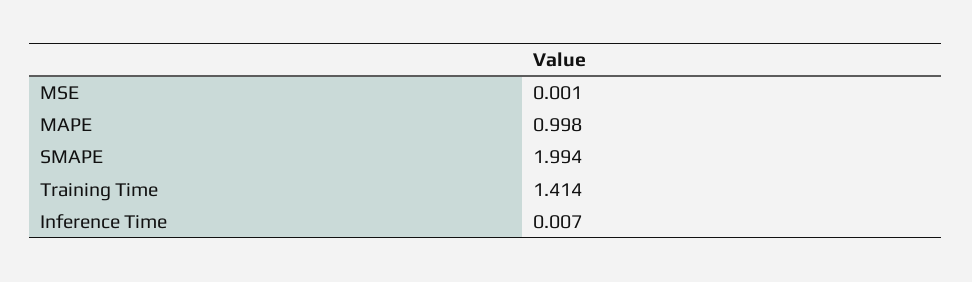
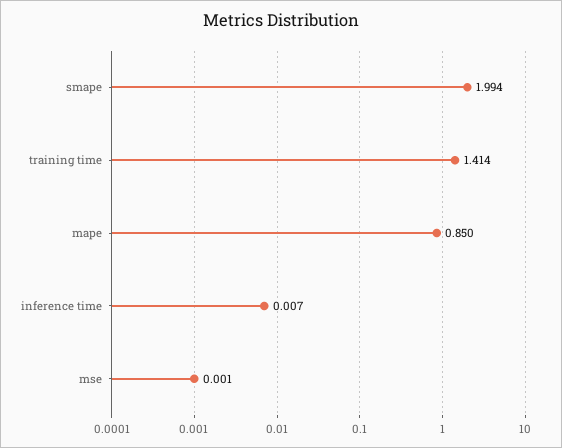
  {
    "MSE": 0.001,
-   "MAPE": 0.998,
+   "MAPE": 0.85,
    "SMAPE": 1.994,
    "Training Time": 1.414,
    "Inference Time": 0.007
  }

